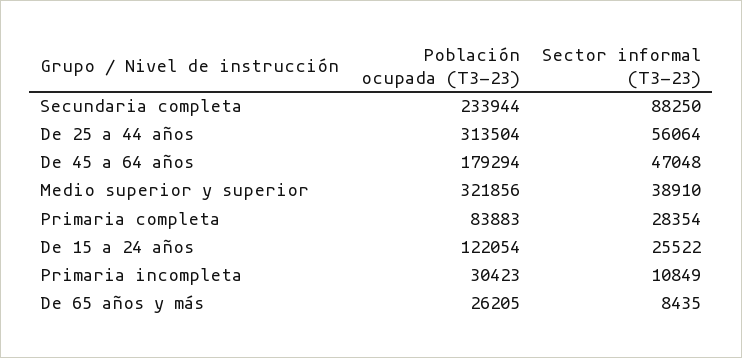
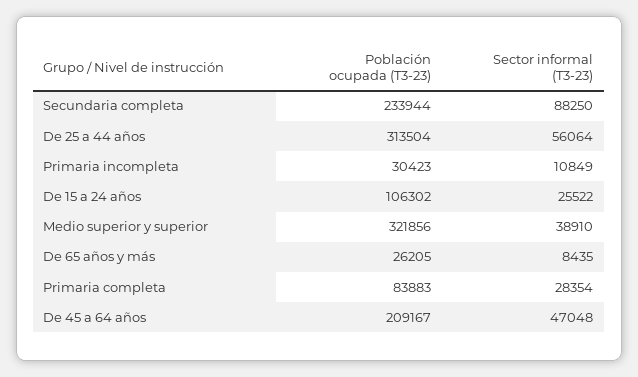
  {
    "Población ocupada (T3-23)": {
      "Secundaria completa": 233944,
      "De 25 a 44 años": 313504,
-     "De 45 a 64 años": 179294,
+     "De 45 a 64 años": 209167,
      "Medio superior y superior": 321856,
      "Primaria completa": 83883,
-     "De 15 a 24 años": 122054,
+     "De 15 a 24 años": 106302,
      "Primaria incompleta": 30423,
      "De 65 años y más": 26205
    },
    "Sector informal (T3-23)": {
      "Secundaria completa": 88250,
      "De 25 a 44 años": 56064,
      "De 45 a 64 años": 47048,
      "Medio superior y superior": 38910,
      "Primaria completa": 28354,
      "De 15 a 24 años": 25522,
      "Primaria incompleta": 10849,
      "De 65 años y más": 8435
    }
  }

